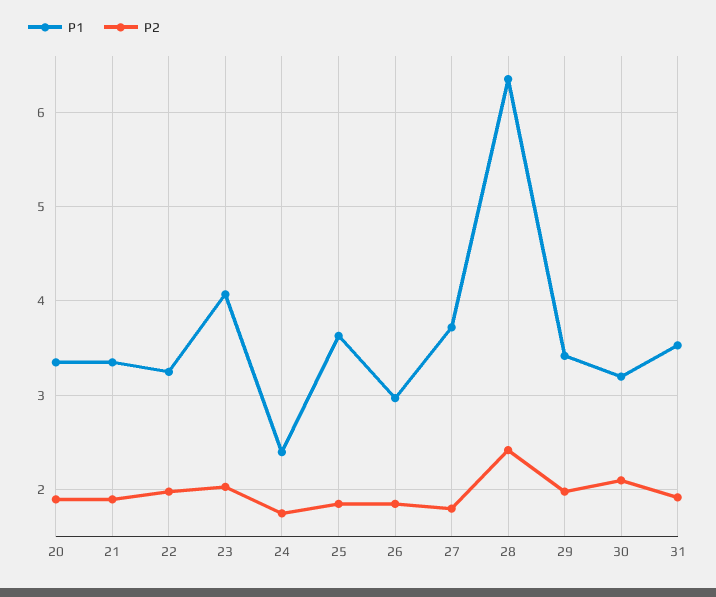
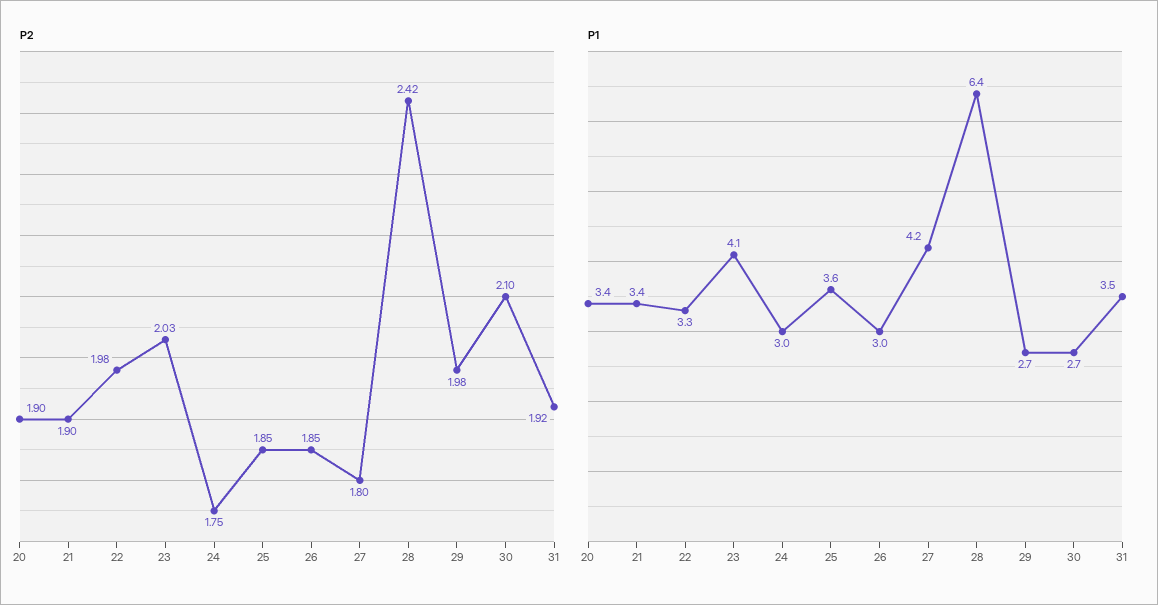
  {
    "P1": {
      "20": 3.4,
      "21": 3.4,
      "22": 3.3,
      "23": 4.1,
-     "24": 2.4,
+     "24": 3,
      "25": 3.6,
      "26": 3,
-     "27": 3.7,
+     "27": 4.2,
      "28": 6.4,
-     "29": 3.4,
+     "29": 2.7,
-     "30": 3.2,
+     "30": 2.7,
      "31": 3.5
    },
    "P2": {
      "20": 1.9,
      "21": 1.9,
      "22": 1.98,
      "23": 2.03,
      "24": 1.75,
      "25": 1.85,
      "26": 1.85,
      "27": 1.8,
      "28": 2.42,
      "29": 1.98,
      "30": 2.1,
      "31": 1.92
    }
  }

